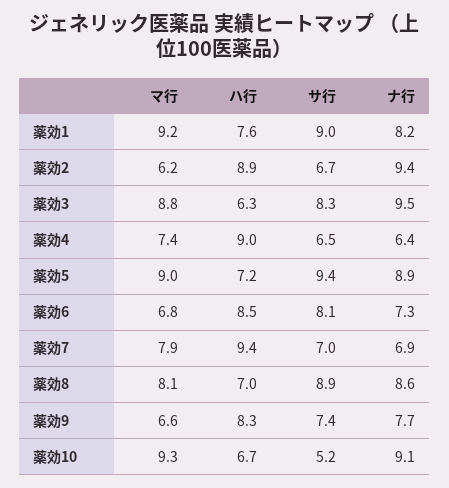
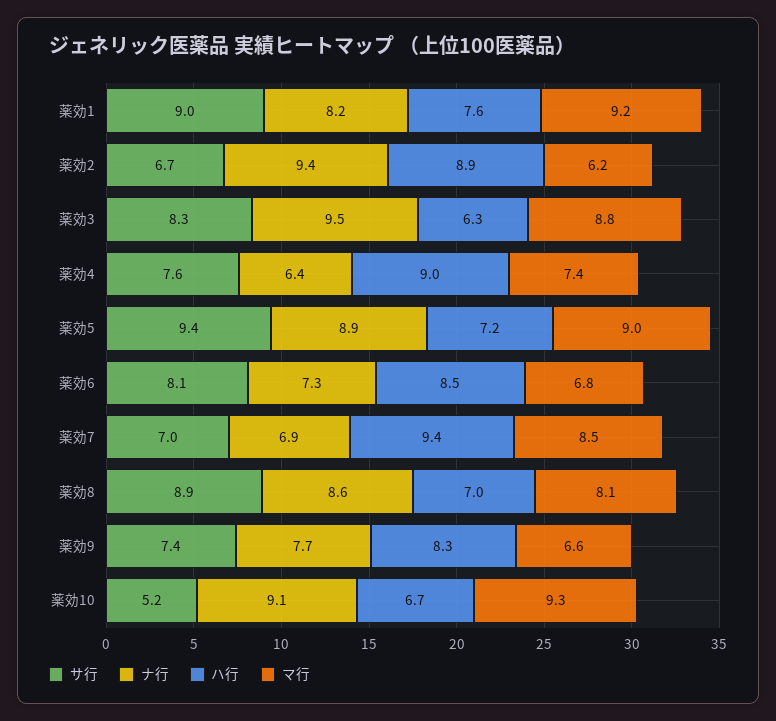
  {
    "マ行": {
      "薬効1": 9.2,
      "薬効2": 6.2,
      "薬効3": 8.8,
      "薬効4": 7.4,
      "薬効5": 9,
      "薬効6": 6.8,
-     "薬効7": 7.9,
+     "薬効7": 8.5,
      "薬効8": 8.1,
      "薬効9": 6.6,
      "薬効10": 9.3
    },
    "ハ行": {
      "薬効1": 7.6,
      "薬効2": 8.9,
      "薬効3": 6.3,
      "薬効4": 9,
      "薬効5": 7.2,
      "薬効6": 8.5,
      "薬効7": 9.4,
      "薬効8": 7,
      "薬効9": 8.3,
      "薬効10": 6.7
    },
    "サ行": {
      "薬効1": 9,
      "薬効2": 6.7,
      "薬効3": 8.3,
-     "薬効4": 6.5,
+     "薬効4": 7.6,
      "薬効5": 9.4,
      "薬効6": 8.1,
      "薬効7": 7,
      "薬効8": 8.9,
      "薬効9": 7.4,
      "薬効10": 5.2
    },
    "ナ行": {
      "薬効1": 8.2,
      "薬効2": 9.4,
      "薬効3": 9.5,
      "薬効4": 6.4,
      "薬効5": 8.9,
      "薬効6": 7.3,
      "薬効7": 6.9,
      "薬効8": 8.6,
      "薬効9": 7.7,
      "薬効10": 9.1
    }
  }

